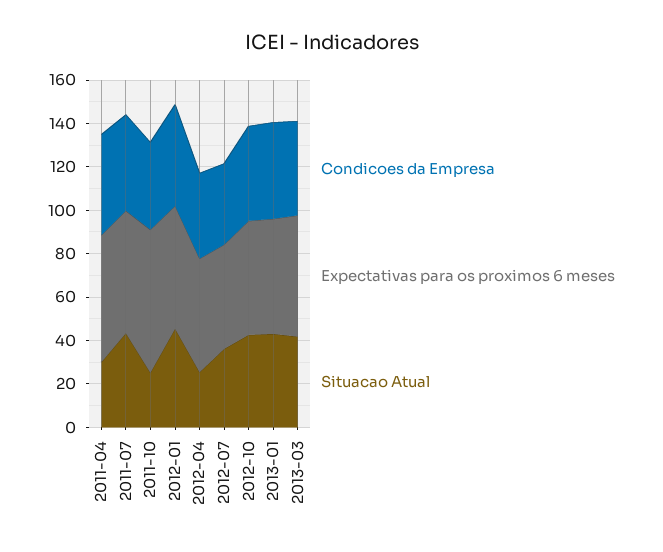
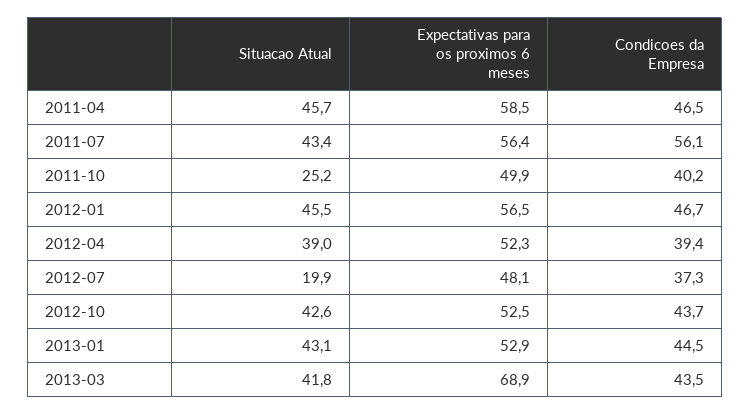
  {
    "Condicoes da Empresa": {
      "2011-04": 46.5,
-     "2011-07": 45,
+     "2011-07": 56.1,
      "2011-10": 40.2,
      "2012-01": 46.7,
      "2012-04": 39.4,
      "2012-07": 37.3,
      "2012-10": 43.7,
      "2013-01": 44.5,
      "2013-03": 43.5
    },
    "Expectativas para os proximos 6 meses": {
      "2011-04": 58.5,
      "2011-07": 56.4,
-     "2011-10": 65,
+     "2011-10": 49.9,
      "2012-01": 56.5,
      "2012-04": 52.3,
      "2012-07": 48.1,
      "2012-10": 52.5,
      "2013-01": 52.9,
-     "2013-03": 55
+     "2013-03": 68.9
    },
    "Situacao Atual": {
-     "2011-04": 30,
+     "2011-04": 45.7,
      "2011-07": 43.4,
      "2011-10": 25.2,
      "2012-01": 45.5,
-     "2012-04": 25,
+     "2012-04": 39,
-     "2012-07": 35,
+     "2012-07": 19.9,
      "2012-10": 42.6,
      "2013-01": 43.1,
      "2013-03": 41.8
    }
  }

